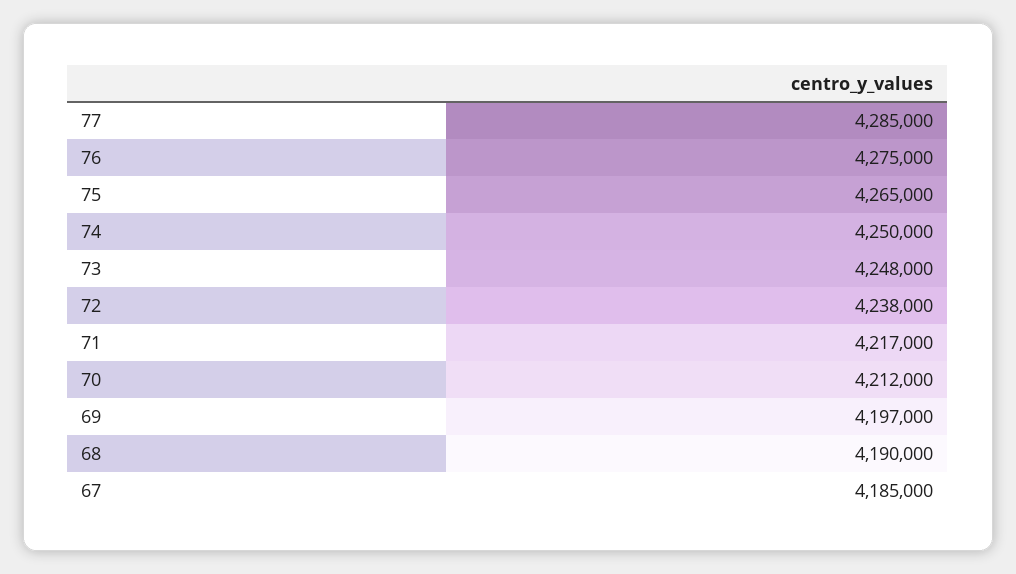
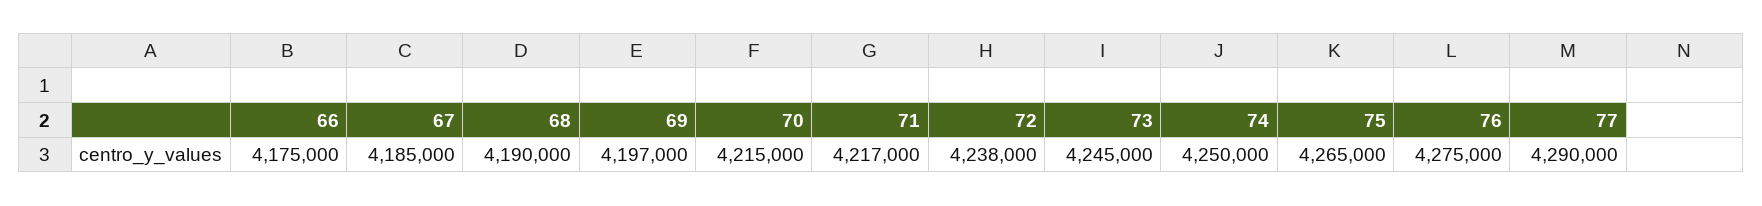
  {
-   "77": 4285000,
+   "77": 4290000,
    "76": 4275000,
    "75": 4265000,
    "74": 4250000,
-   "73": 4248000,
+   "73": 4245000,
    "72": 4238000,
    "71": 4217000,
-   "70": 4212000,
+   "70": 4215000,
    "69": 4197000,
    "68": 4190000,
-   "67": 4185000
+   "67": 4185000,
+   "66": 4175000
  }

